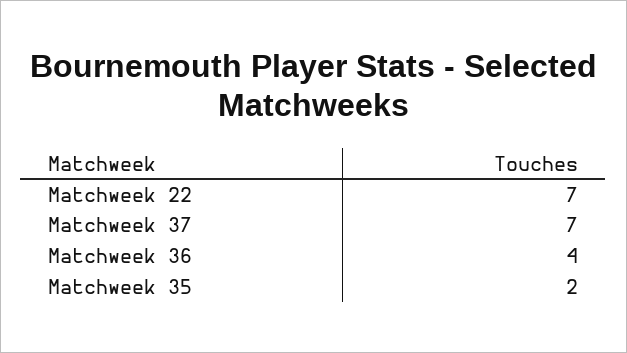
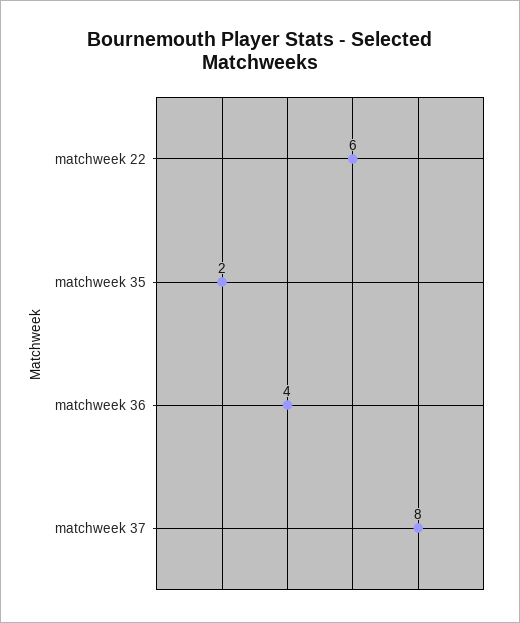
  {
-   "Matchweek 22": 7,
+   "Matchweek 22": 6,
-   "Matchweek 37": 7,
+   "Matchweek 37": 8,
    "Matchweek 36": 4,
    "Matchweek 35": 2
  }

